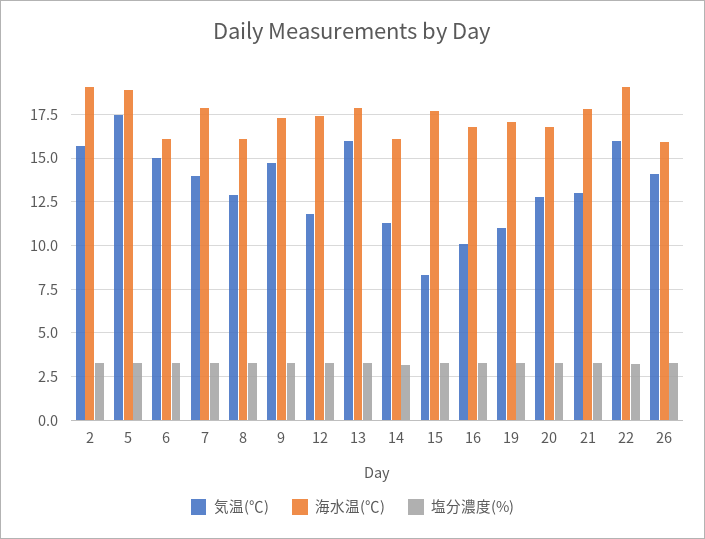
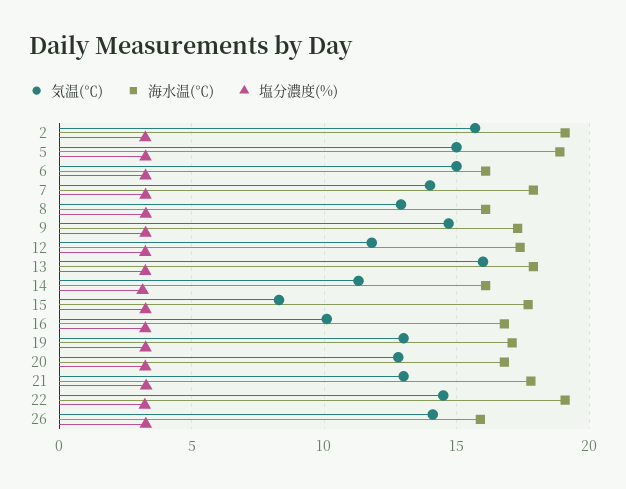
  {
    "気温(℃)": {
      "2": 15.5,
-     "5": 17.5,
+     "5": 15,
      "6": 15,
      "7": 14,
      "8": 13,
      "9": 14.5,
      "12": 12,
      "13": 16,
      "14": 11.5,
      "15": 8.5,
      "16": 10,
-     "19": 11,
+     "19": 13,
      "20": 13,
      "21": 13,
-     "22": 16,
+     "22": 14.5,
      "26": 14
    },
    "海水温(℃)": {
      "2": 19,
      "5": 19,
      "6": 16,
      "7": 18,
      "8": 16,
      "9": 17.5,
      "12": 17.5,
      "13": 18,
      "14": 16,
      "15": 17.5,
      "16": 17,
      "19": 17,
      "20": 17,
      "21": 18,
      "22": 19,
      "26": 16
    },
    "塩分濃度(%)": {
      "2": 3.5,
      "5": 3.5,
      "6": 3.5,
      "7": 3.5,
      "8": 3.5,
      "9": 3.5,
      "12": 3.5,
      "13": 3.5,
      "14": 3,
      "15": 3.5,
      "16": 3.5,
      "19": 3.5,
      "20": 3.5,
      "21": 3.5,
      "22": 3,
      "26": 3.5
    }
  }

